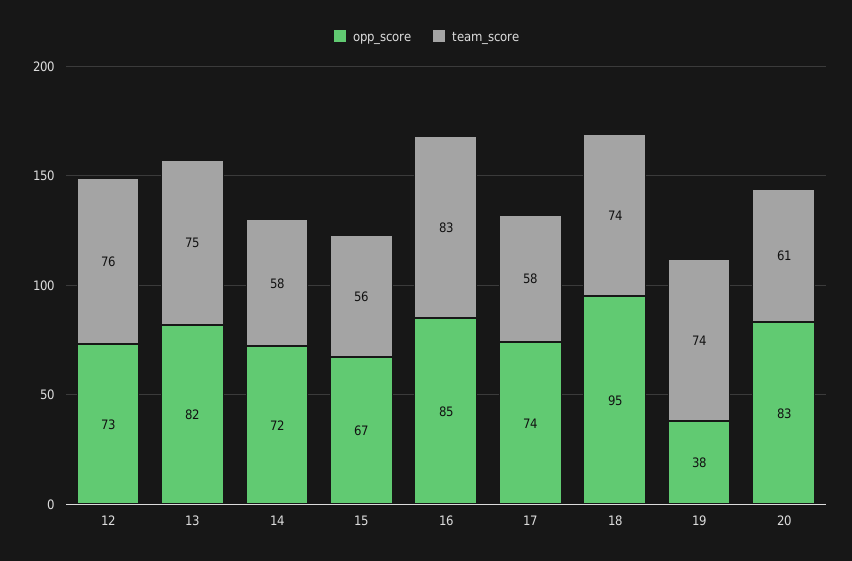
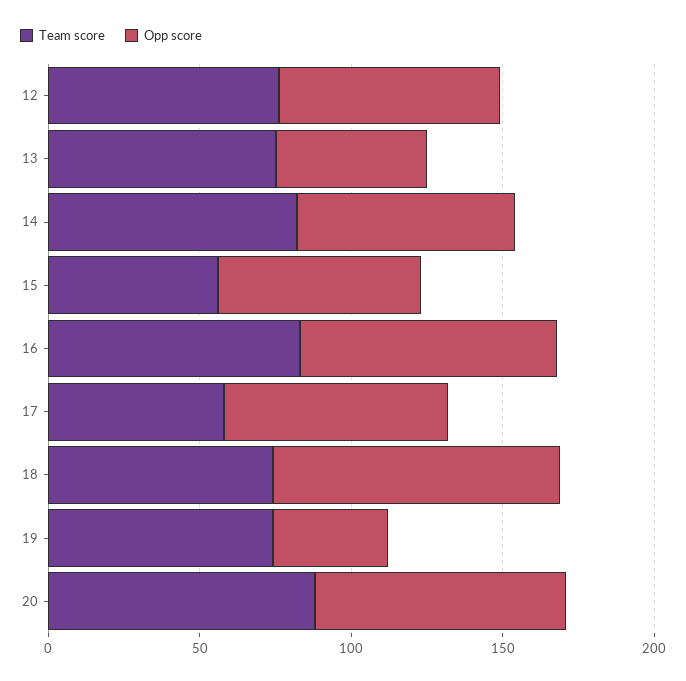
  {
    "opp_score": {
      "12": 73,
-     "13": 82,
+     "13": 50,
      "14": 72,
      "15": 67,
      "16": 85,
      "17": 74,
      "18": 95,
      "19": 38,
      "20": 83
    },
    "team_score": {
      "12": 76,
      "13": 75,
-     "14": 58,
+     "14": 80,
      "15": 56,
      "16": 83,
      "17": 58,
      "18": 74,
      "19": 74,
-     "20": 61
+     "20": 90
    }
  }

